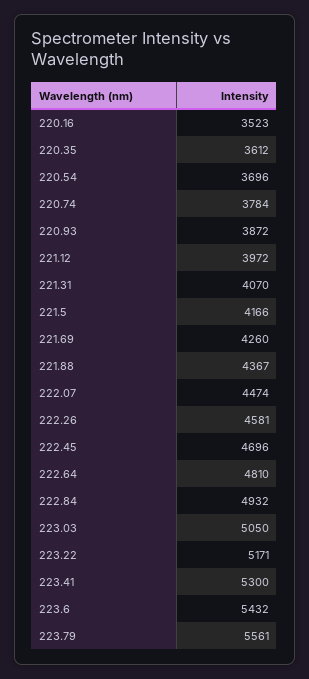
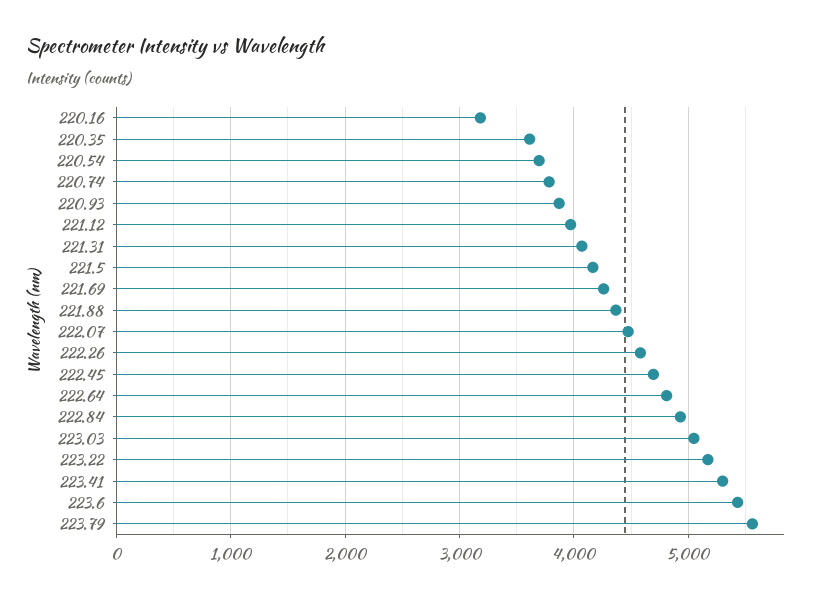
  {
-   "220.16": 3523,
+   "220.16": 3200,
    "220.35": 3612,
    "220.54": 3696,
    "220.74": 3784,
    "220.93": 3872,
    "221.12": 3972,
    "221.31": 4070,
    "221.5": 4166,
    "221.69": 4260,
    "221.88": 4367,
    "222.07": 4474,
    "222.26": 4581,
    "222.45": 4696,
    "222.64": 4810,
    "222.84": 4932,
    "223.03": 5050,
    "223.22": 5171,
    "223.41": 5300,
    "223.6": 5432,
    "223.79": 5561
  }

